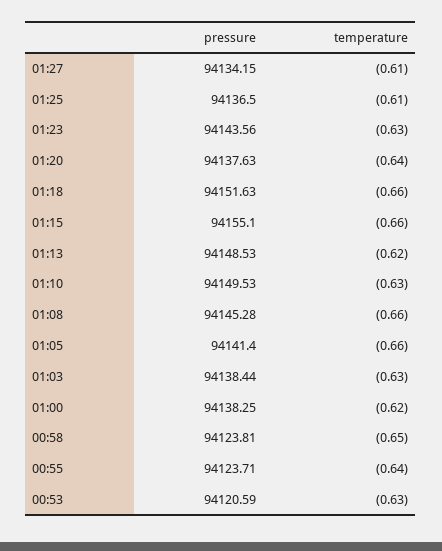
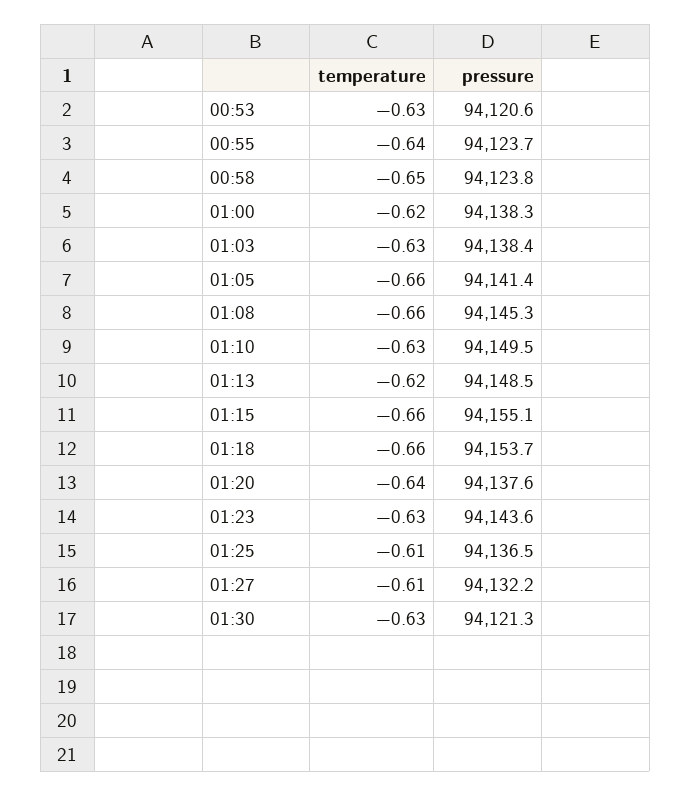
  {
    "pressure": {
-     "01:27": 94134.15,
+     "01:27": 94132.2,
      "01:25": 94136.5,
      "01:23": 94143.56,
      "01:20": 94137.63,
-     "01:18": 94151.63,
+     "01:18": 94153.7,
      "01:15": 94155.1,
      "01:13": 94148.53,
      "01:10": 94149.53,
      "01:08": 94145.28,
      "01:05": 94141.4,
      "01:03": 94138.44,
      "01:00": 94138.25,
      "00:58": 94123.81,
      "00:55": 94123.71,
-     "00:53": 94120.59
+     "00:53": 94120.59,
+     "01:30": 94121.3
    },
    "temperature": {
      "01:27": -0.61,
      "01:25": -0.61,
      "01:23": -0.63,
      "01:20": -0.64,
      "01:18": -0.66,
      "01:15": -0.66,
      "01:13": -0.62,
      "01:10": -0.63,
      "01:08": -0.66,
      "01:05": -0.66,
      "01:03": -0.63,
      "01:00": -0.62,
      "00:58": -0.65,
      "00:55": -0.64,
-     "00:53": -0.63
+     "00:53": -0.63,
+     "01:30": -0.63
    }
  }

